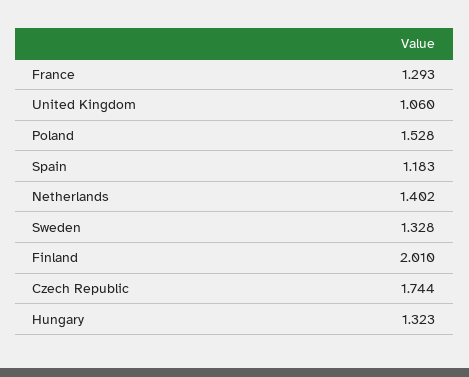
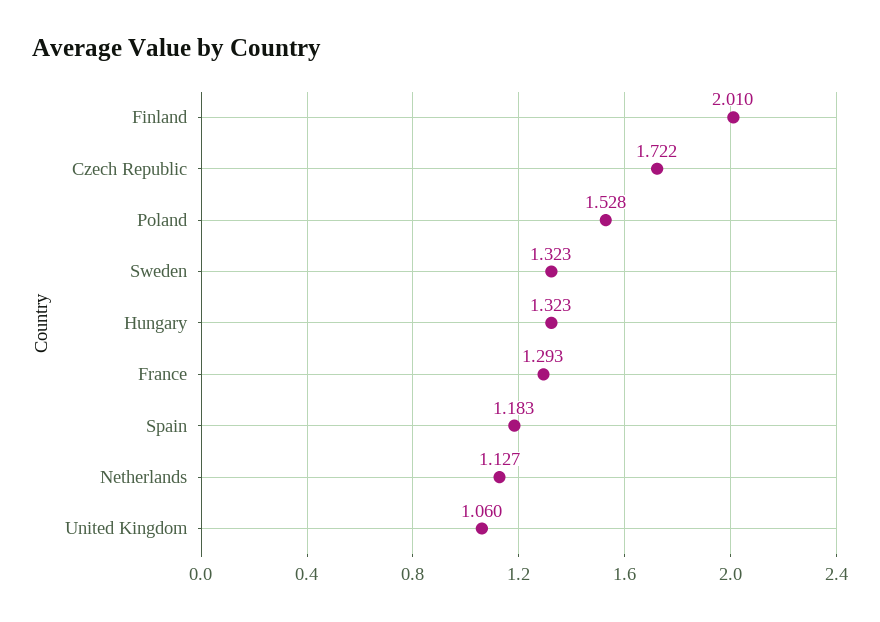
  {
    "France": 1.293,
    "United Kingdom": 1.06,
    "Poland": 1.528,
    "Spain": 1.183,
-   "Netherlands": 1.402,
+   "Netherlands": 1.127,
-   "Sweden": 1.328,
+   "Sweden": 1.323,
    "Finland": 2.01,
-   "Czech Republic": 1.744,
+   "Czech Republic": 1.722,
    "Hungary": 1.323
  }

